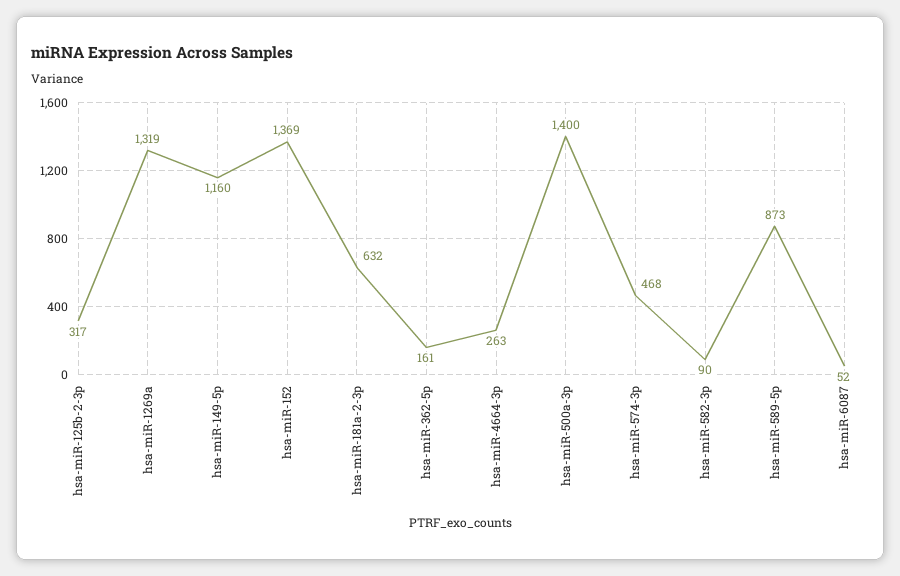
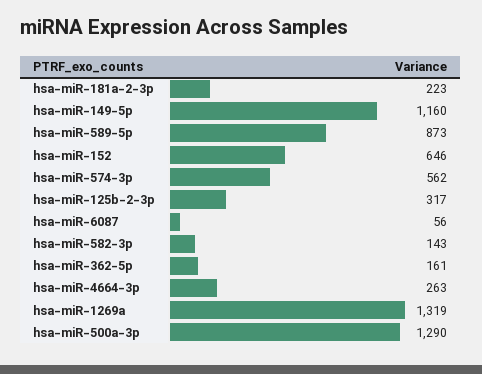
  {
    "hsa-miR-125b-2-3p": 317,
    "hsa-miR-1269a": 1319,
    "hsa-miR-149-5p": 1160,
-   "hsa-miR-152": 1369,
+   "hsa-miR-152": 646,
-   "hsa-miR-181a-2-3p": 632,
+   "hsa-miR-181a-2-3p": 223,
    "hsa-miR-362-5p": 161,
    "hsa-miR-4664-3p": 263,
-   "hsa-miR-500a-3p": 1400,
+   "hsa-miR-500a-3p": 1290,
-   "hsa-miR-574-3p": 468,
+   "hsa-miR-574-3p": 562,
-   "hsa-miR-582-3p": 90,
+   "hsa-miR-582-3p": 143,
    "hsa-miR-589-5p": 873,
-   "hsa-miR-6087": 52
+   "hsa-miR-6087": 56
  }

